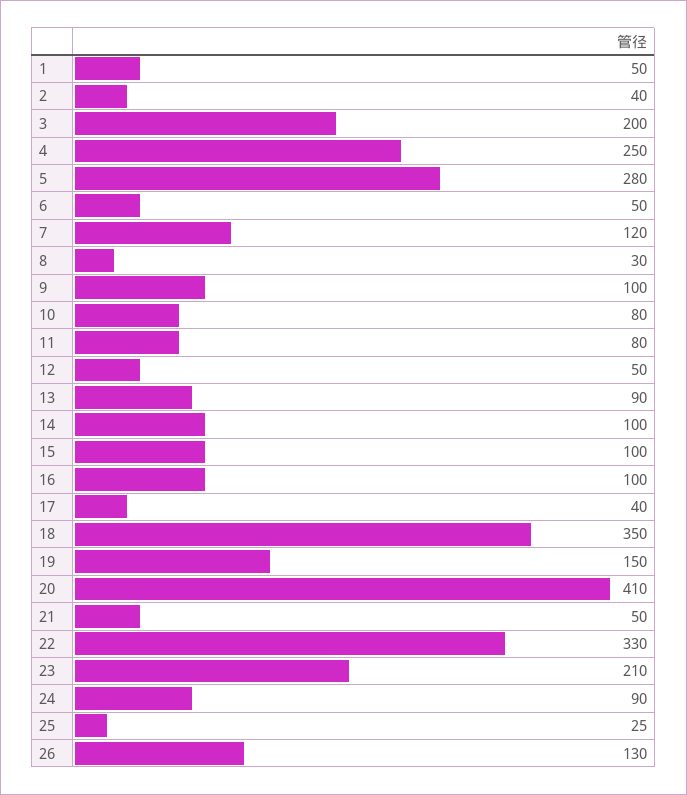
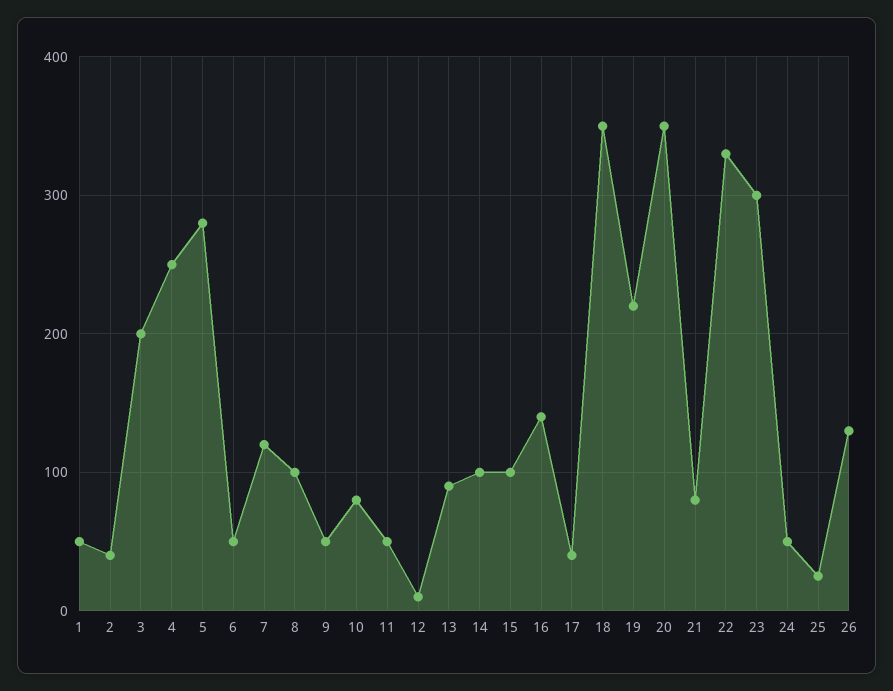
  {
    "1": 50,
    "2": 40,
    "3": 200,
    "4": 250,
    "5": 280,
    "6": 50,
    "7": 120,
-   "8": 30,
+   "8": 100,
-   "9": 100,
+   "9": 50,
    "10": 80,
-   "11": 80,
+   "11": 50,
-   "12": 50,
+   "12": 10,
    "13": 90,
    "14": 100,
    "15": 100,
-   "16": 100,
+   "16": 140,
    "17": 40,
    "18": 350,
-   "19": 150,
+   "19": 220,
-   "20": 410,
+   "20": 350,
-   "21": 50,
+   "21": 80,
    "22": 330,
-   "23": 210,
+   "23": 300,
-   "24": 90,
+   "24": 50,
    "25": 25,
    "26": 130
  }

